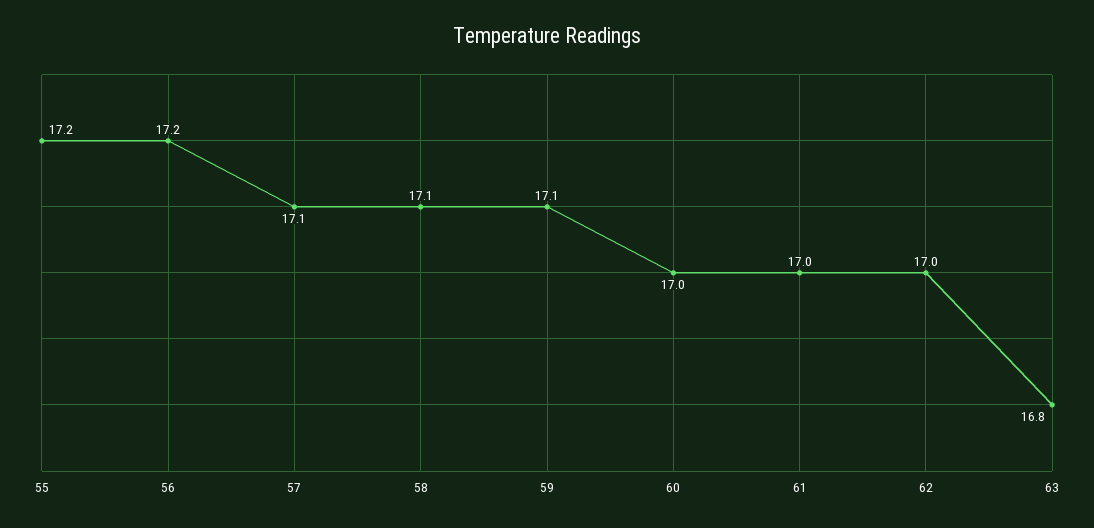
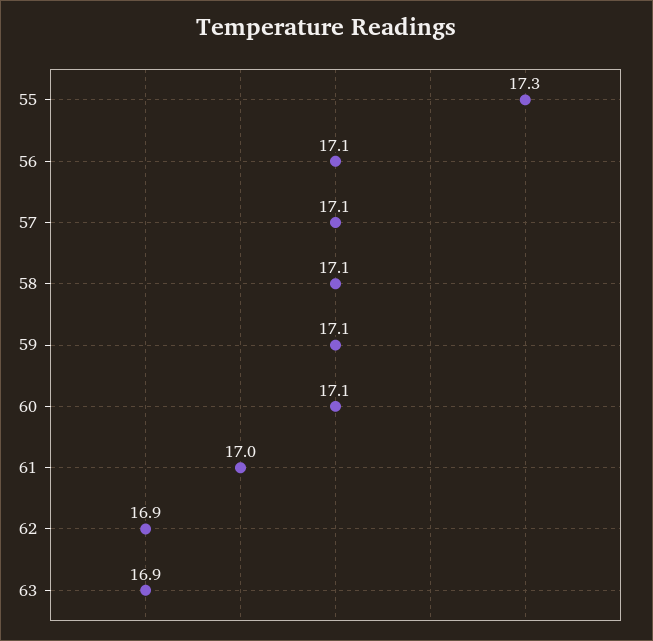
  {
-   "55": 17.2,
+   "55": 17.3,
-   "56": 17.2,
+   "56": 17.1,
    "57": 17.1,
    "58": 17.1,
    "59": 17.1,
-   "60": 17,
+   "60": 17.1,
    "61": 17,
-   "62": 17,
+   "62": 16.9,
-   "63": 16.8
+   "63": 16.9
  }

